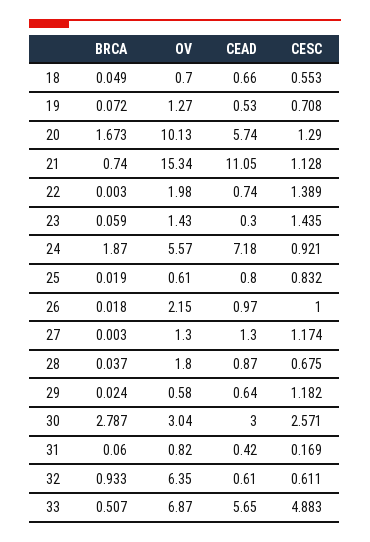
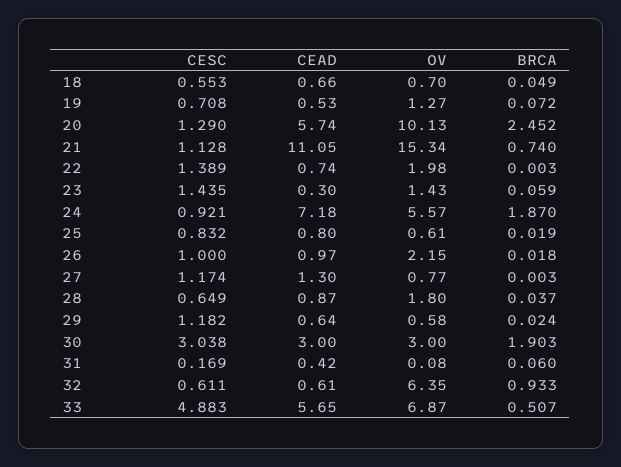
  {
    "BRCA": {
      "18": 0.049,
      "19": 0.072,
-     "20": 1.673,
+     "20": 2.452,
      "21": 0.74,
      "22": 0.003,
      "23": 0.059,
      "24": 1.87,
      "25": 0.019,
      "26": 0.018,
      "27": 0.003,
      "28": 0.037,
      "29": 0.024,
-     "30": 2.787,
+     "30": 1.903,
      "31": 0.06,
      "32": 0.933,
      "33": 0.507
    },
    "OV": {
      "18": 0.7,
      "19": 1.27,
      "20": 10.13,
      "21": 15.34,
      "22": 1.98,
      "23": 1.43,
      "24": 5.57,
      "25": 0.61,
      "26": 2.15,
-     "27": 1.3,
+     "27": 0.77,
      "28": 1.8,
      "29": 0.58,
-     "30": 3.04,
+     "30": 3,
-     "31": 0.82,
+     "31": 0.08,
      "32": 6.35,
      "33": 6.87
    },
    "CEAD": {
      "18": 0.66,
      "19": 0.53,
      "20": 5.74,
      "21": 11.05,
      "22": 0.74,
      "23": 0.3,
      "24": 7.18,
      "25": 0.8,
      "26": 0.97,
      "27": 1.3,
      "28": 0.87,
      "29": 0.64,
      "30": 3,
      "31": 0.42,
      "32": 0.61,
      "33": 5.65
    },
    "CESC": {
      "18": 0.553,
      "19": 0.708,
      "20": 1.29,
      "21": 1.128,
      "22": 1.389,
      "23": 1.435,
      "24": 0.921,
      "25": 0.832,
      "26": 1,
      "27": 1.174,
-     "28": 0.675,
+     "28": 0.649,
      "29": 1.182,
-     "30": 2.571,
+     "30": 3.038,
      "31": 0.169,
      "32": 0.611,
      "33": 4.883
    }
  }

